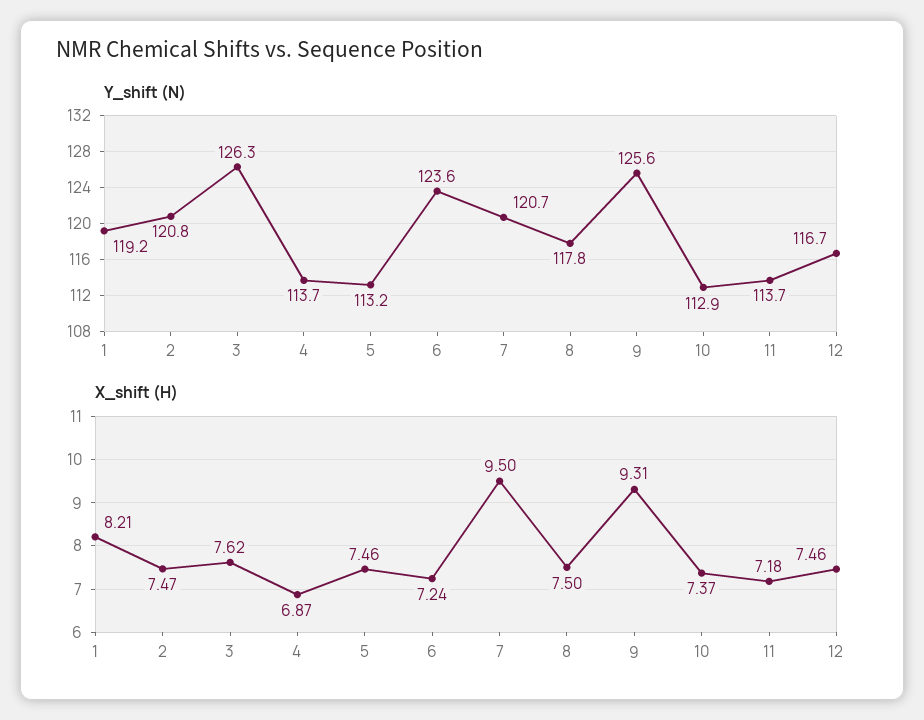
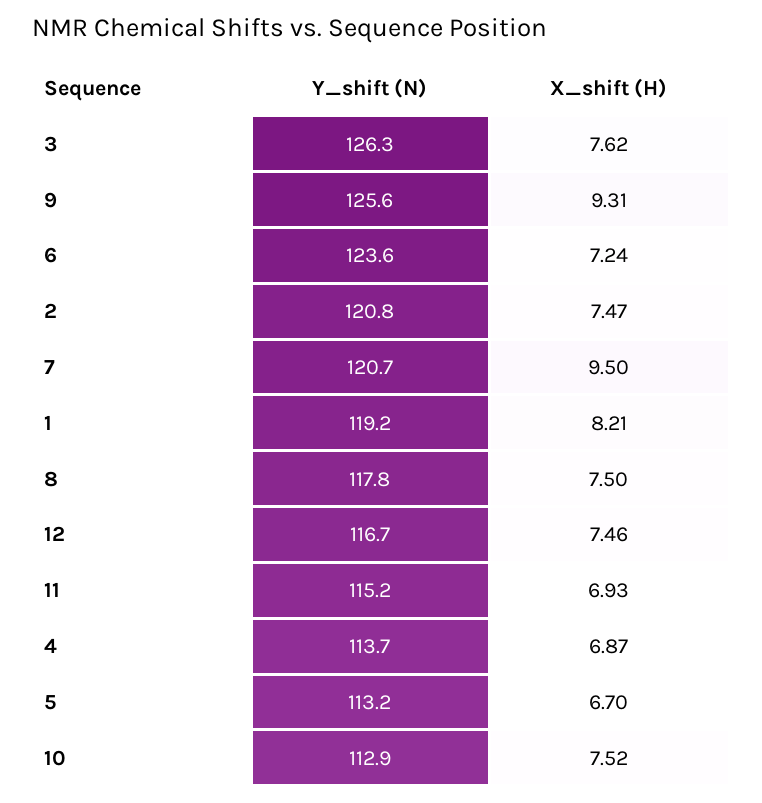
  {
    "Y_shift (N)": {
      "1": 119.2,
      "2": 120.8,
      "3": 126.3,
      "4": 113.7,
      "5": 113.2,
      "6": 123.6,
      "7": 120.7,
      "8": 117.8,
      "9": 125.6,
      "10": 112.9,
-     "11": 113.7,
+     "11": 115.2,
      "12": 116.7
    },
    "X_shift (H)": {
      "1": 8.21,
      "2": 7.47,
      "3": 7.62,
      "4": 6.87,
-     "5": 7.46,
+     "5": 6.7,
      "6": 7.24,
      "7": 9.5,
      "8": 7.5,
      "9": 9.31,
-     "10": 7.37,
+     "10": 7.52,
-     "11": 7.18,
+     "11": 6.93,
      "12": 7.46
    }
  }

